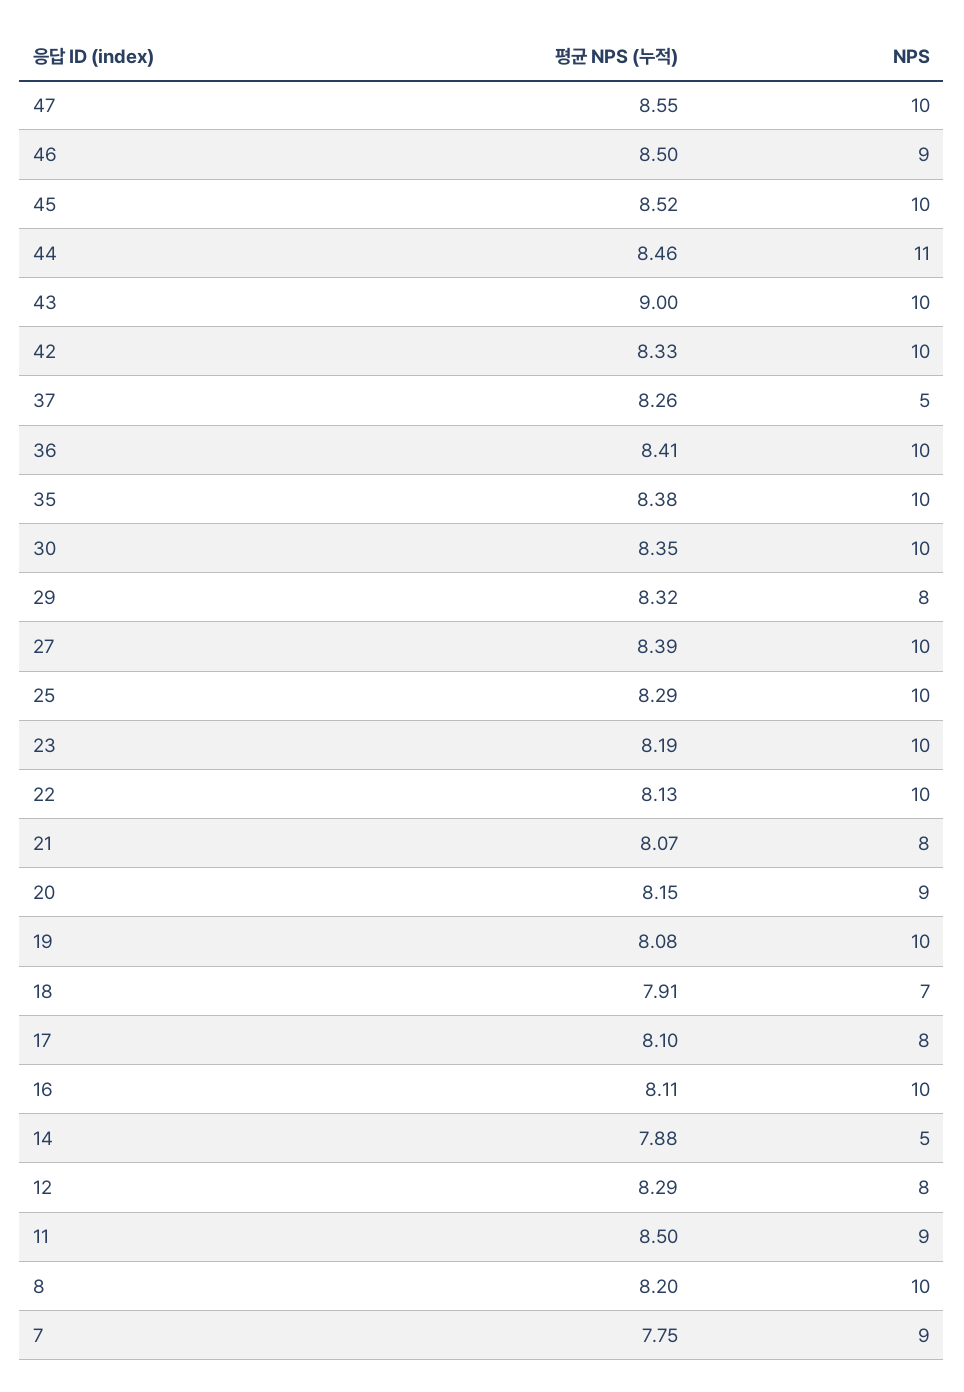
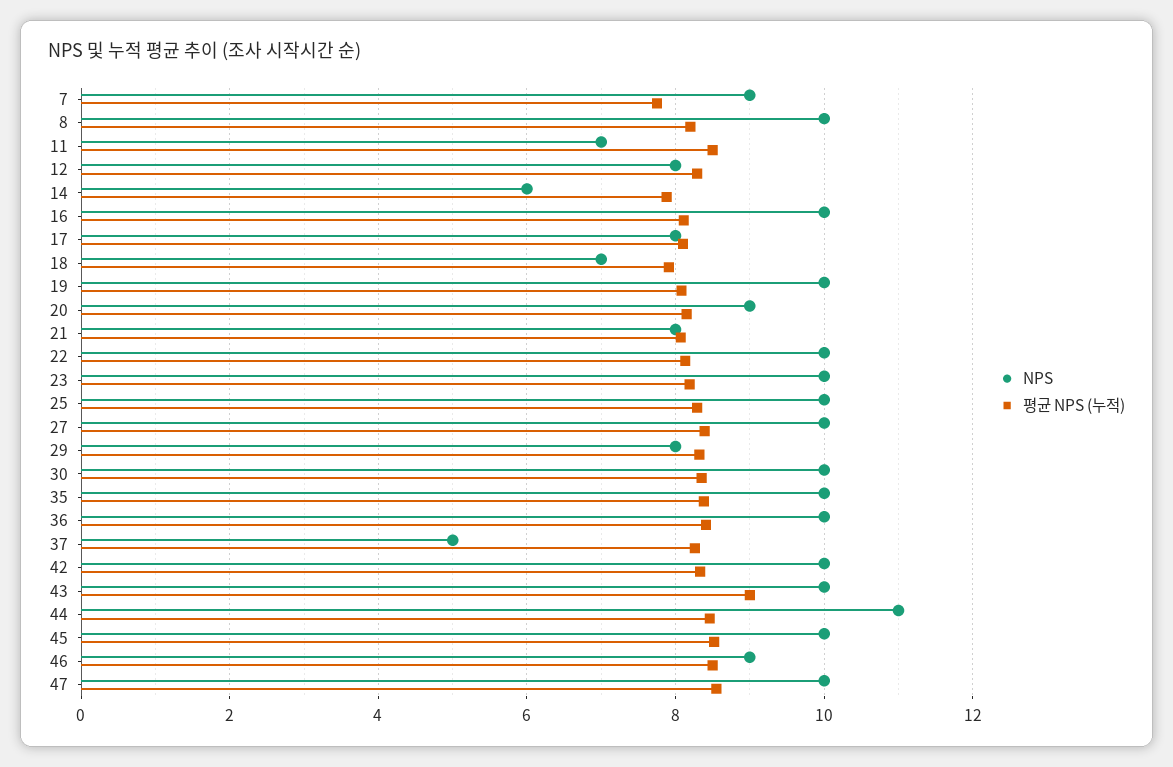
  {
    "평균 NPS (누적)": {
      "47": 8.55,
      "46": 8.5,
      "45": 8.52,
      "44": 8.46,
      "43": 9,
      "42": 8.33,
      "37": 8.26,
      "36": 8.41,
      "35": 8.38,
      "30": 8.35,
      "29": 8.32,
      "27": 8.39,
      "25": 8.29,
      "23": 8.19,
      "22": 8.13,
      "21": 8.07,
      "20": 8.15,
      "19": 8.08,
      "18": 7.91,
      "17": 8.1,
      "16": 8.11,
      "14": 7.88,
      "12": 8.29,
      "11": 8.5,
      "8": 8.2,
      "7": 7.75
    },
    "NPS": {
      "47": 10,
      "46": 9,
      "45": 10,
      "44": 11,
      "43": 10,
      "42": 10,
      "37": 5,
      "36": 10,
      "35": 10,
      "30": 10,
      "29": 8,
      "27": 10,
      "25": 10,
      "23": 10,
      "22": 10,
      "21": 8,
      "20": 9,
      "19": 10,
      "18": 7,
      "17": 8,
      "16": 10,
-     "14": 5,
+     "14": 6,
      "12": 8,
-     "11": 9,
+     "11": 7,
      "8": 10,
      "7": 9
    }
  }

